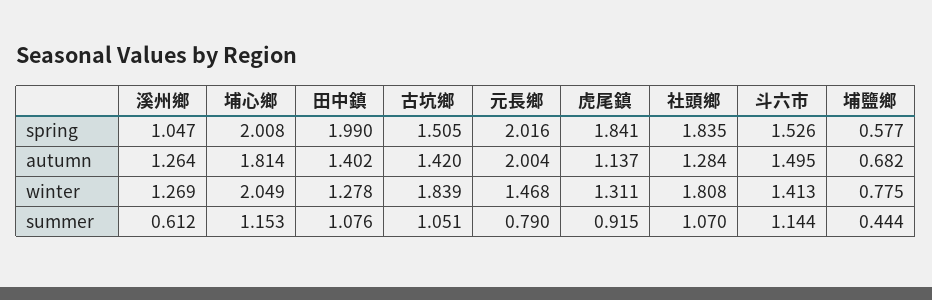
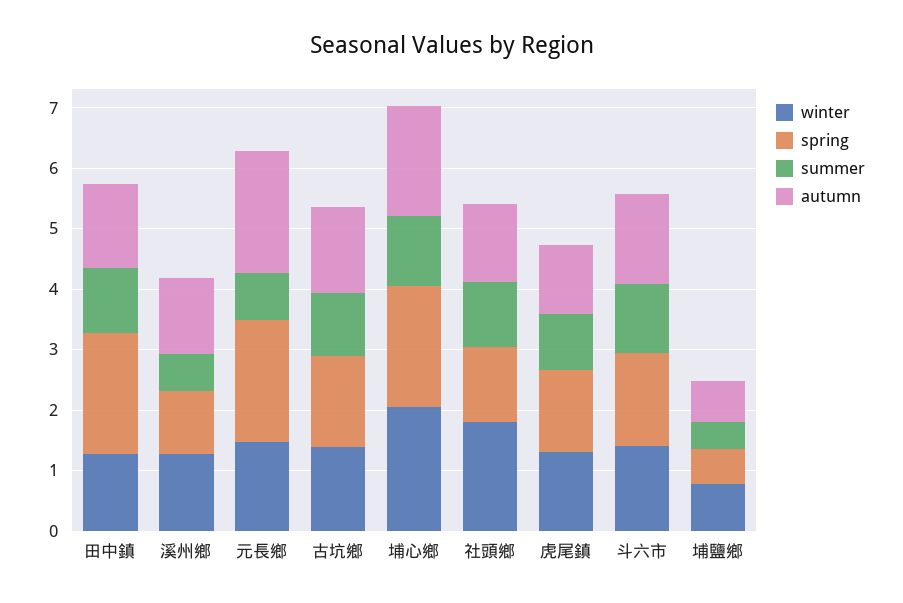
  {
    "spring": {
      "溪州鄉": 1.047,
      "埔心鄉": 2.008,
      "田中鎮": 1.99,
      "古坑鄉": 1.505,
      "元長鄉": 2.016,
-     "虎尾鎮": 1.841,
+     "虎尾鎮": 1.4,
-     "社頭鄉": 1.835,
+     "社頭鄉": 1.2,
      "斗六市": 1.526,
      "埔鹽鄉": 0.577
    },
    "autumn": {
      "溪州鄉": 1.264,
      "埔心鄉": 1.814,
      "田中鎮": 1.402,
      "古坑鄉": 1.42,
      "元長鄉": 2.004,
      "虎尾鎮": 1.137,
      "社頭鄉": 1.284,
      "斗六市": 1.495,
      "埔鹽鄉": 0.682
    },
    "winter": {
      "溪州鄉": 1.269,
      "埔心鄉": 2.049,
      "田中鎮": 1.278,
-     "古坑鄉": 1.839,
+     "古坑鄉": 1.4,
      "元長鄉": 1.468,
      "虎尾鎮": 1.311,
      "社頭鄉": 1.808,
      "斗六市": 1.413,
      "埔鹽鄉": 0.775
    },
    "summer": {
      "溪州鄉": 0.612,
      "埔心鄉": 1.153,
      "田中鎮": 1.076,
      "古坑鄉": 1.051,
      "元長鄉": 0.79,
      "虎尾鎮": 0.915,
      "社頭鄉": 1.07,
      "斗六市": 1.144,
      "埔鹽鄉": 0.444
    }
  }

